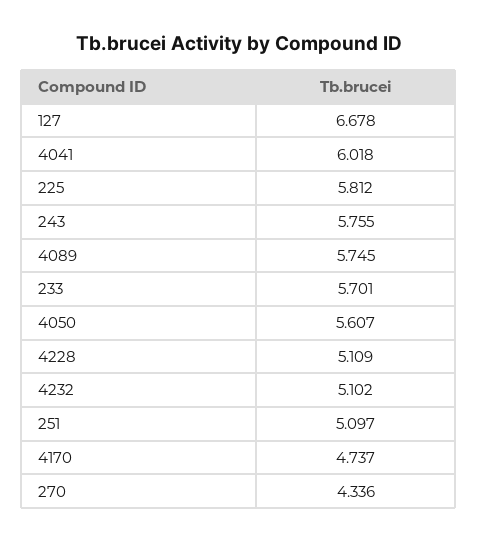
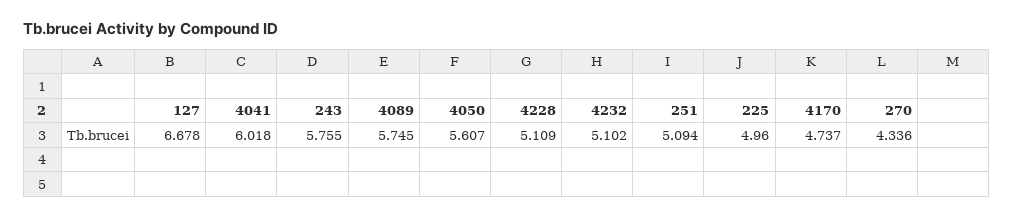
  {
    "127": 6.678,
    "4041": 6.018,
-   "225": 5.812,
+   "225": 4.96,
    "243": 5.755,
    "4089": 5.745,
-   "233": 5.701,
    "4050": 5.607,
    "4228": 5.109,
    "4232": 5.102,
-   "251": 5.097,
+   "251": 5.094,
    "4170": 4.737,
    "270": 4.336
  }

